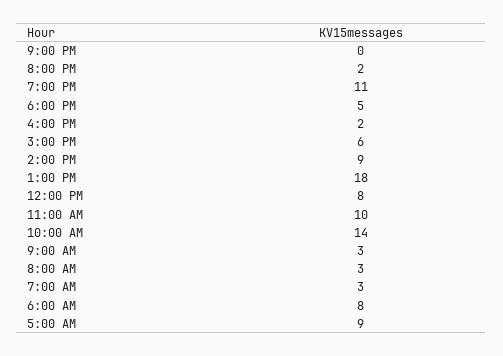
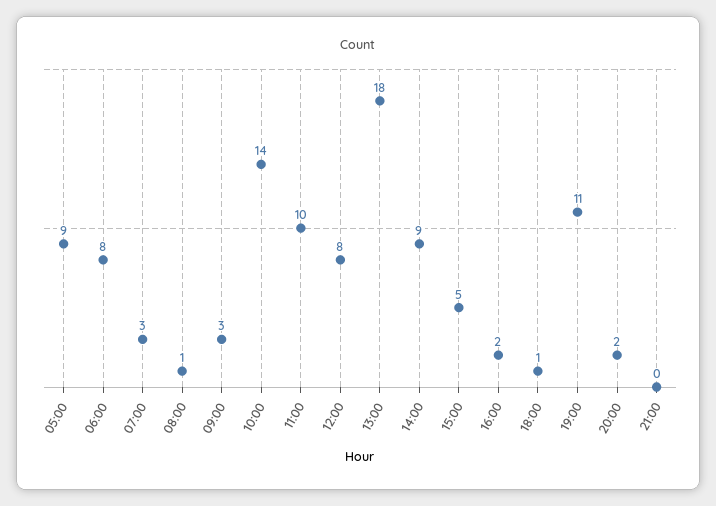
  {
    "9:00 PM": 0,
    "8:00 PM": 2,
    "7:00 PM": 11,
-   "6:00 PM": 5,
+   "6:00 PM": 1,
    "4:00 PM": 2,
-   "3:00 PM": 6,
+   "3:00 PM": 5,
    "2:00 PM": 9,
    "1:00 PM": 18,
    "12:00 PM": 8,
    "11:00 AM": 10,
    "10:00 AM": 14,
    "9:00 AM": 3,
-   "8:00 AM": 3,
+   "8:00 AM": 1,
    "7:00 AM": 3,
    "6:00 AM": 8,
    "5:00 AM": 9
  }

